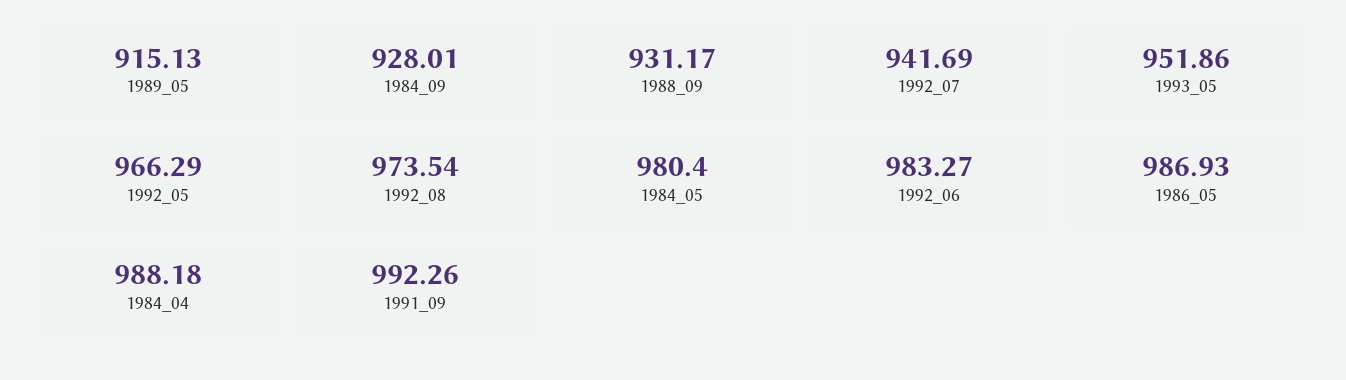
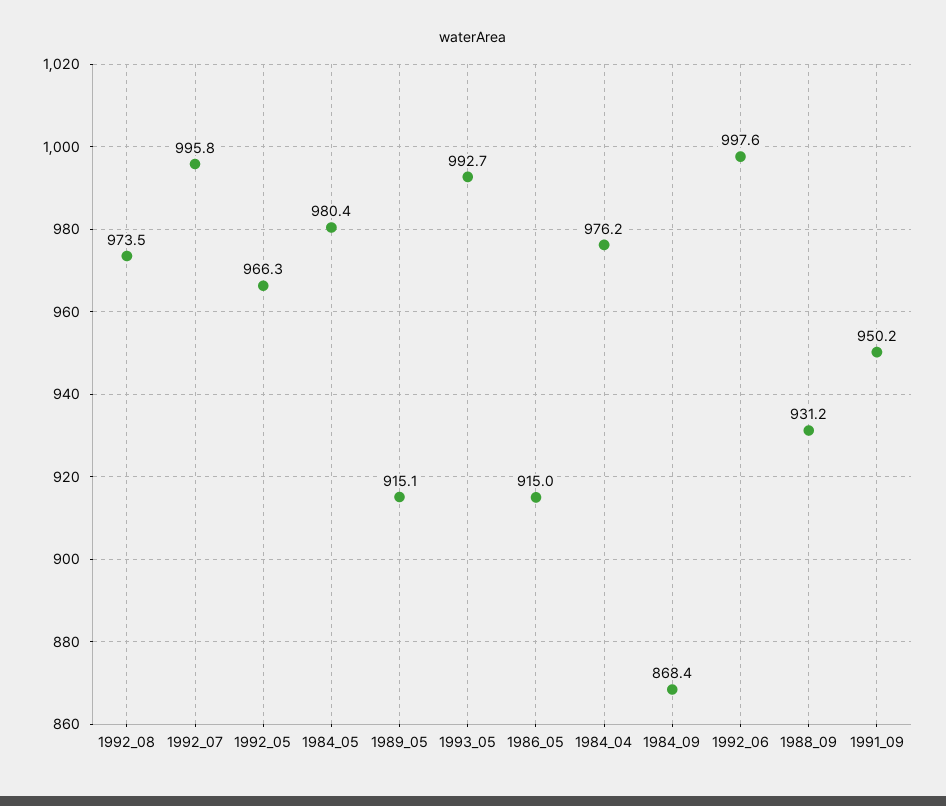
  {
    "1989_05": 915.13,
-   "1984_09": 928.01,
+   "1984_09": 868.4,
    "1988_09": 931.17,
-   "1992_07": 941.69,
+   "1992_07": 995.8,
-   "1993_05": 951.86,
+   "1993_05": 992.7,
    "1992_05": 966.29,
    "1992_08": 973.54,
    "1984_05": 980.4,
-   "1992_06": 983.27,
+   "1992_06": 997.6,
-   "1986_05": 986.93,
+   "1986_05": 915,
-   "1984_04": 988.18,
+   "1984_04": 976.2,
-   "1991_09": 992.26
+   "1991_09": 950.2
  }

